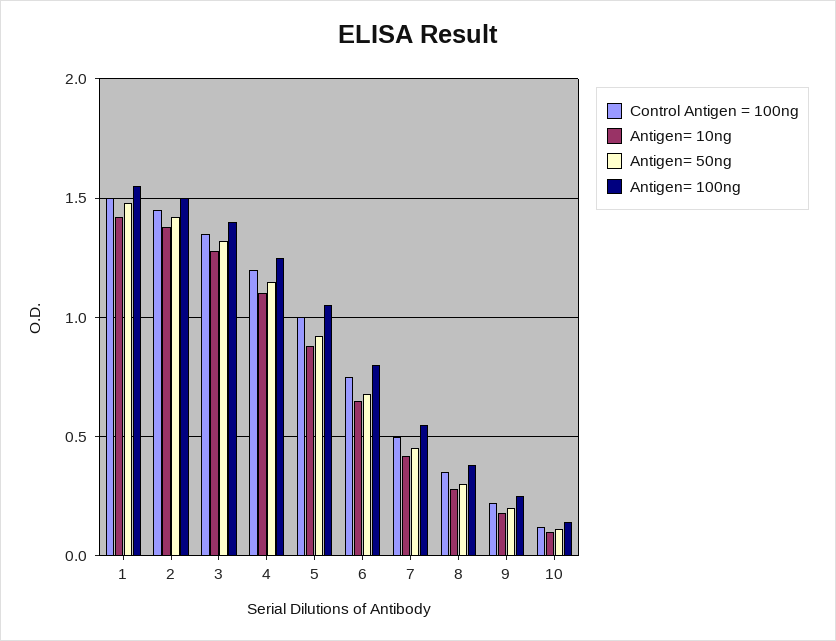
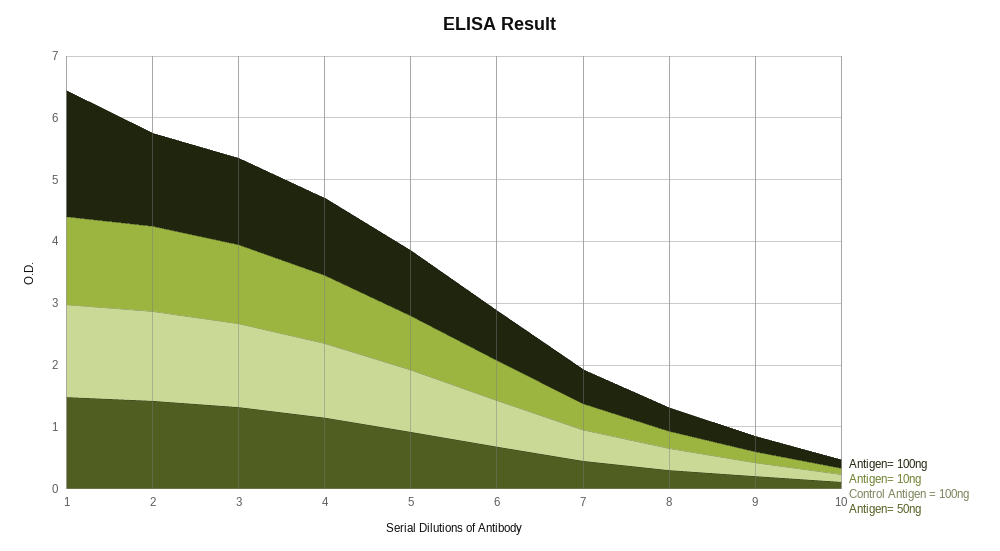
  {
    "Control Antigen = 100ng": {
      "1": 1.5,
      "2": 1.45,
      "3": 1.35,
      "4": 1.2,
      "5": 1,
      "6": 0.75,
      "7": 0.5,
      "8": 0.35,
      "9": 0.2,
      "10": 0.1
    },
    "Antigen= 10ng": {
      "1": 1.4,
      "2": 1.4,
      "3": 1.3,
      "4": 1.1,
      "5": 0.9,
      "6": 0.65,
      "7": 0.4,
      "8": 0.3,
      "9": 0.2,
      "10": 0.1
    },
    "Antigen= 50ng": {
      "1": 1.5,
      "2": 1.4,
      "3": 1.3,
      "4": 1.15,
      "5": 0.9,
      "6": 0.7,
      "7": 0.45,
      "8": 0.3,
      "9": 0.2,
      "10": 0.1
    },
    "Antigen= 100ng": {
-     "1": 1.55,
+     "1": 2,
      "2": 1.5,
      "3": 1.4,
      "4": 1.25,
      "5": 1.05,
      "6": 0.8,
      "7": 0.55,
      "8": 0.4,
      "9": 0.25,
      "10": 0.15
    }
  }

